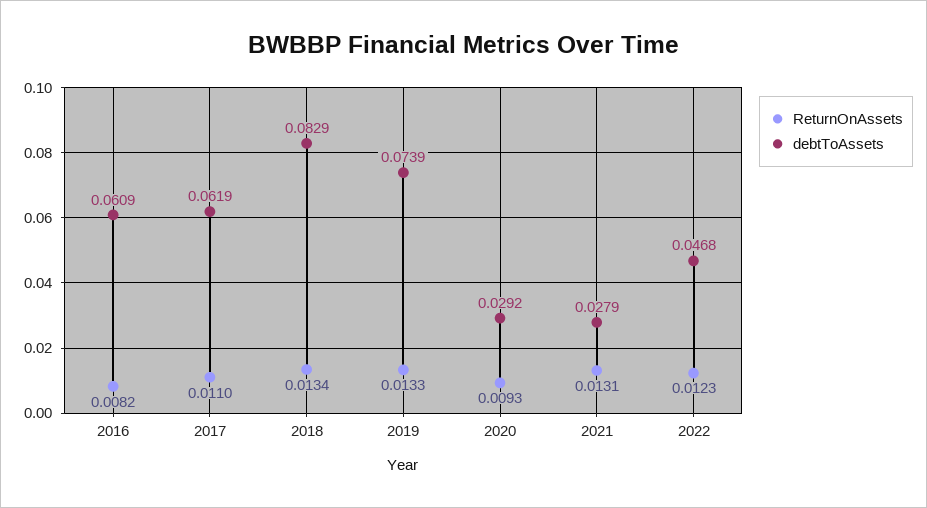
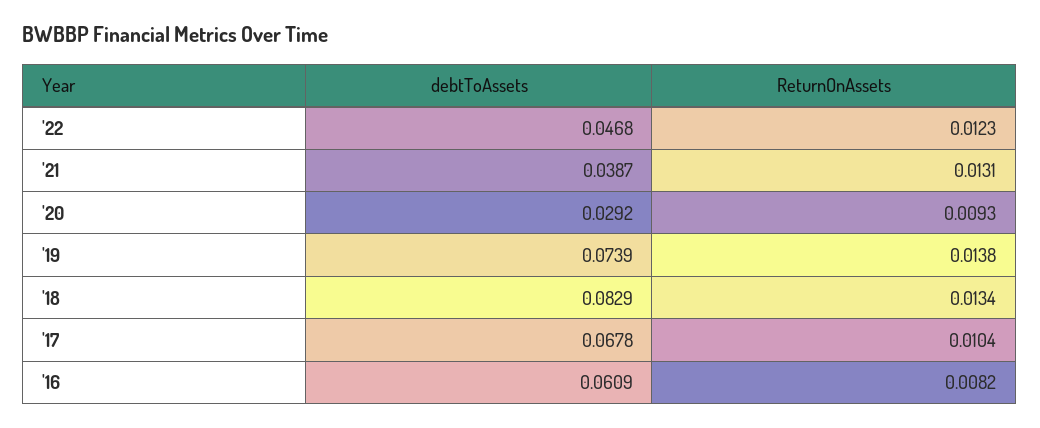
  {
    "ReturnOnAssets": {
      "2016": 0.0082,
-     "2017": 0.011,
+     "2017": 0.0104,
      "2018": 0.0134,
-     "2019": 0.0133,
+     "2019": 0.0138,
      "2020": 0.0093,
      "2021": 0.0131,
      "2022": 0.0123
    },
    "debtToAssets": {
      "2016": 0.0609,
-     "2017": 0.0619,
+     "2017": 0.0678,
      "2018": 0.0829,
      "2019": 0.0739,
      "2020": 0.0292,
-     "2021": 0.0279,
+     "2021": 0.0387,
      "2022": 0.0468
    }
  }

